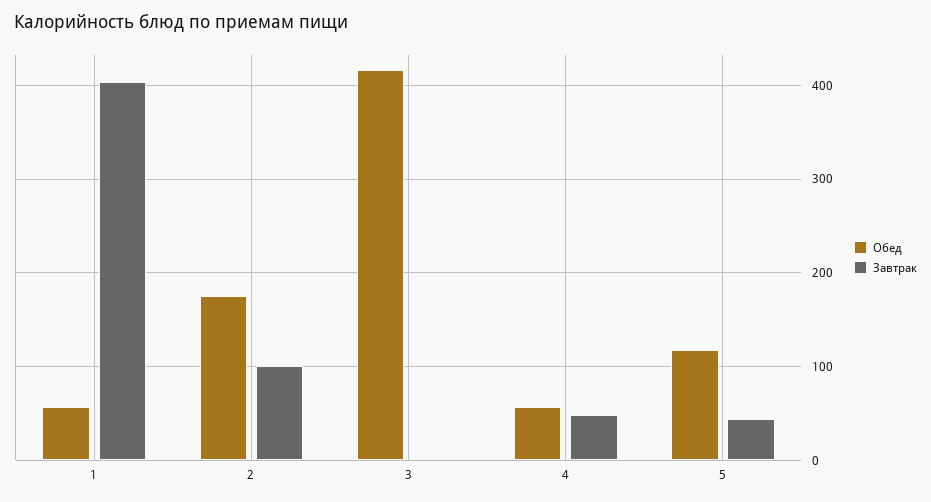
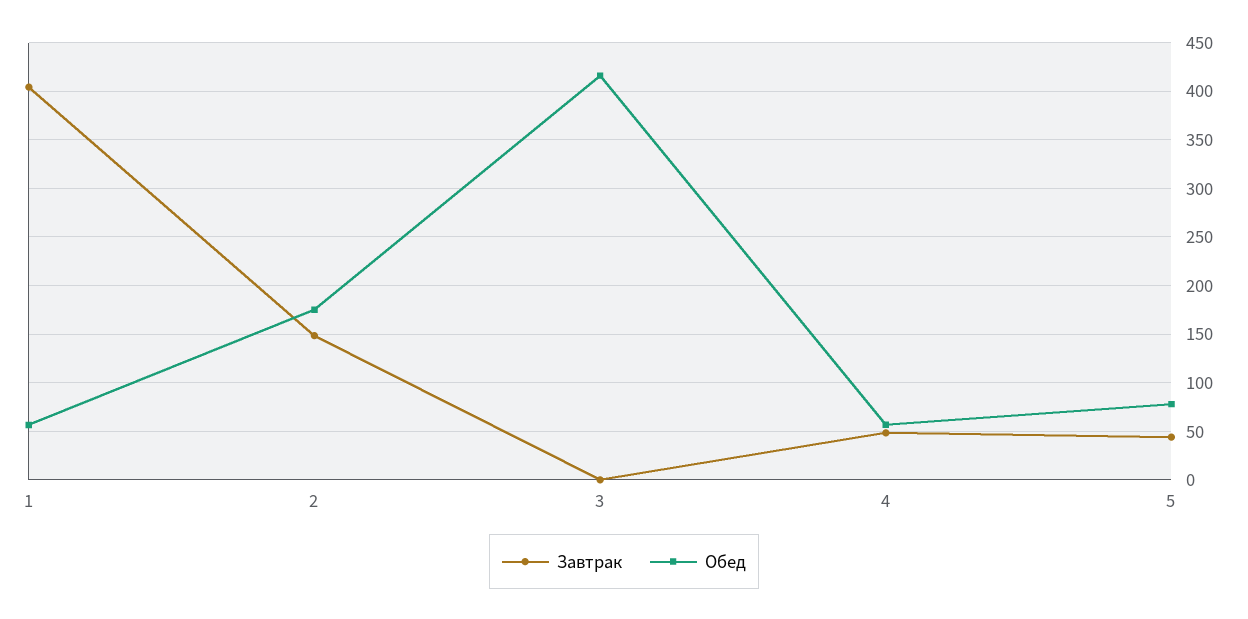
  {
    "Обед": {
      "1": 60,
      "2": 180,
      "3": 420,
      "4": 60,
-     "5": 120
+     "5": 80
    },
    "Завтрак": {
      "1": 400,
-     "2": 100,
+     "2": 150,
      "3": 0,
      "4": 50,
      "5": 40
    }
  }

